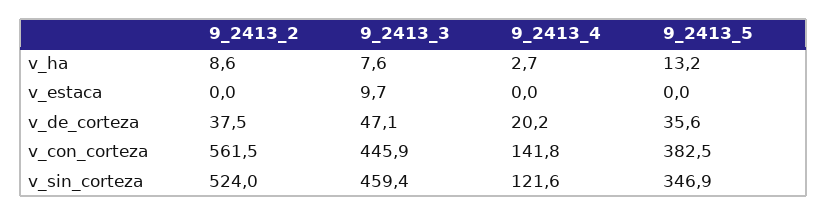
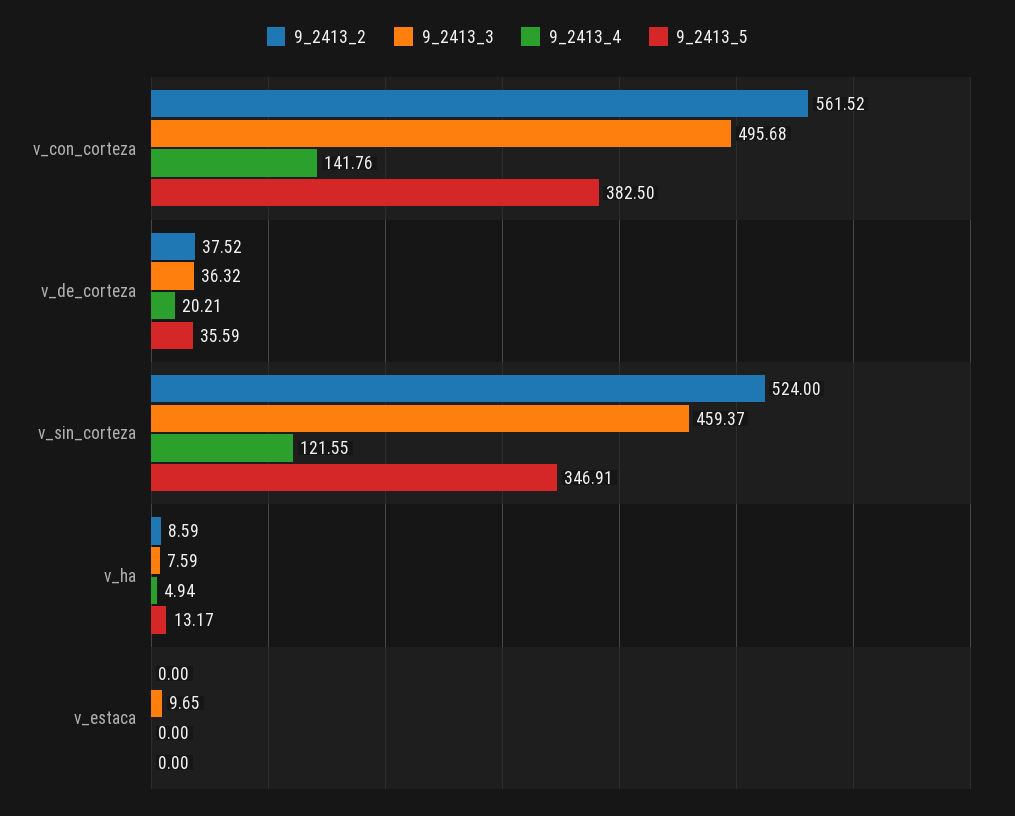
  {
    "9_2413_2": {
      "v_ha": 8.59,
      "v_estaca": 0,
      "v_de_corteza": 37.52,
      "v_con_corteza": 561.52,
      "v_sin_corteza": 524
    },
    "9_2413_3": {
      "v_ha": 7.59,
      "v_estaca": 9.65,
-     "v_de_corteza": 47.1,
+     "v_de_corteza": 36.32,
-     "v_con_corteza": 445.9,
+     "v_con_corteza": 495.68,
      "v_sin_corteza": 459.37
    },
    "9_2413_4": {
-     "v_ha": 2.7,
+     "v_ha": 4.94,
      "v_estaca": 0,
      "v_de_corteza": 20.21,
      "v_con_corteza": 141.76,
      "v_sin_corteza": 121.55
    },
    "9_2413_5": {
      "v_ha": 13.17,
      "v_estaca": 0,
      "v_de_corteza": 35.59,
      "v_con_corteza": 382.5,
      "v_sin_corteza": 346.91
    }
  }

